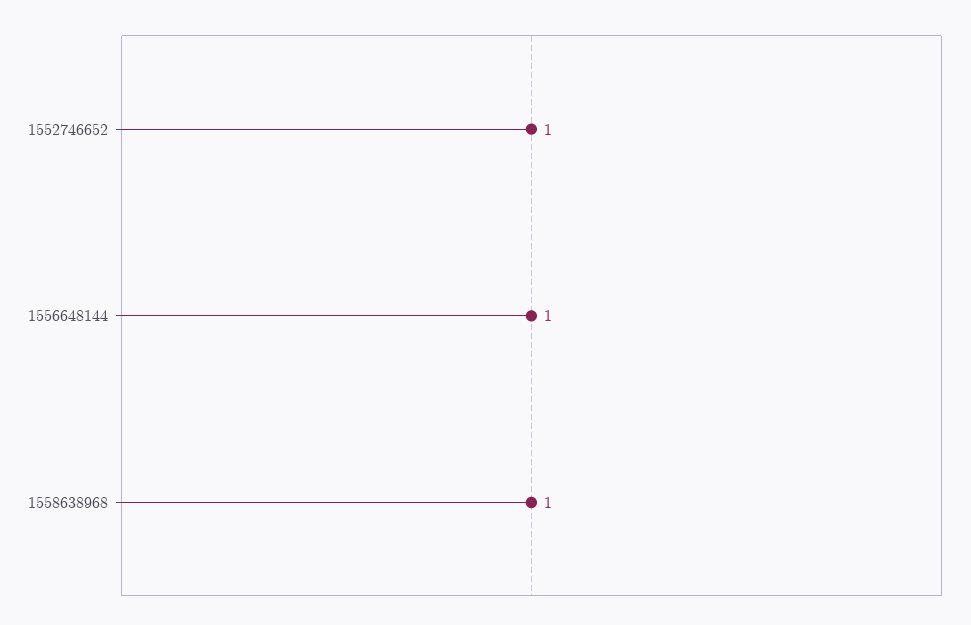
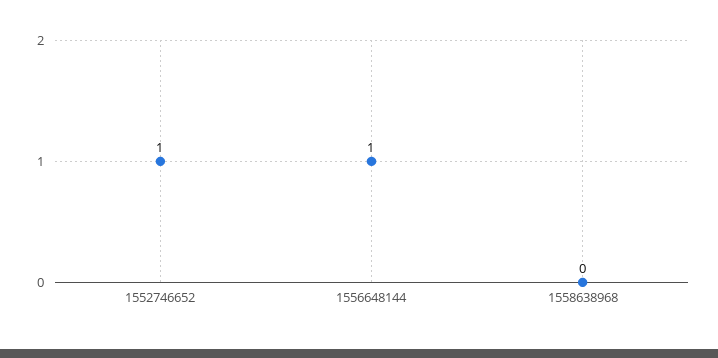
  {
    "1552746652": 1,
    "1556648144": 1,
-   "1558638968": 1
+   "1558638968": 0
  }

